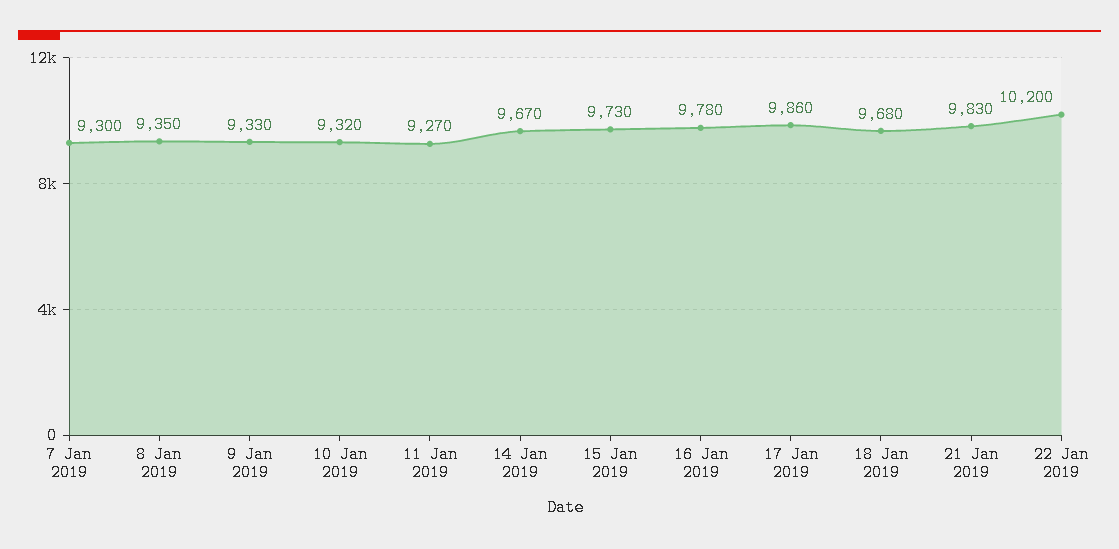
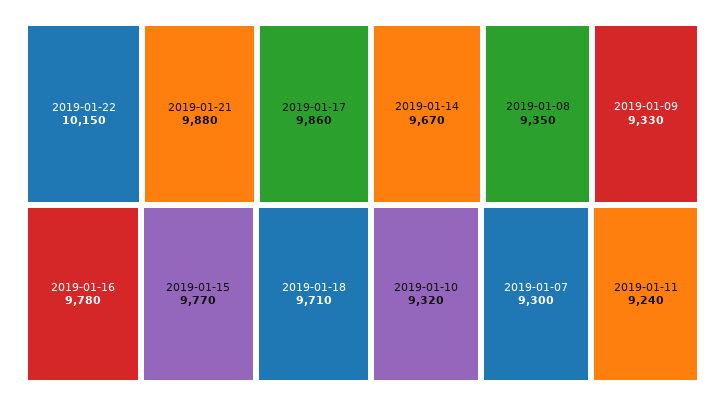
  {
    "7 Jan 2019": 9300,
    "8 Jan 2019": 9350,
    "9 Jan 2019": 9330,
    "10 Jan 2019": 9320,
-   "11 Jan 2019": 9270,
+   "11 Jan 2019": 9240,
    "14 Jan 2019": 9670,
-   "15 Jan 2019": 9730,
+   "15 Jan 2019": 9770,
    "16 Jan 2019": 9780,
    "17 Jan 2019": 9860,
-   "18 Jan 2019": 9680,
+   "18 Jan 2019": 9710,
-   "21 Jan 2019": 9830,
+   "21 Jan 2019": 9880,
-   "22 Jan 2019": 10200
+   "22 Jan 2019": 10150
  }

